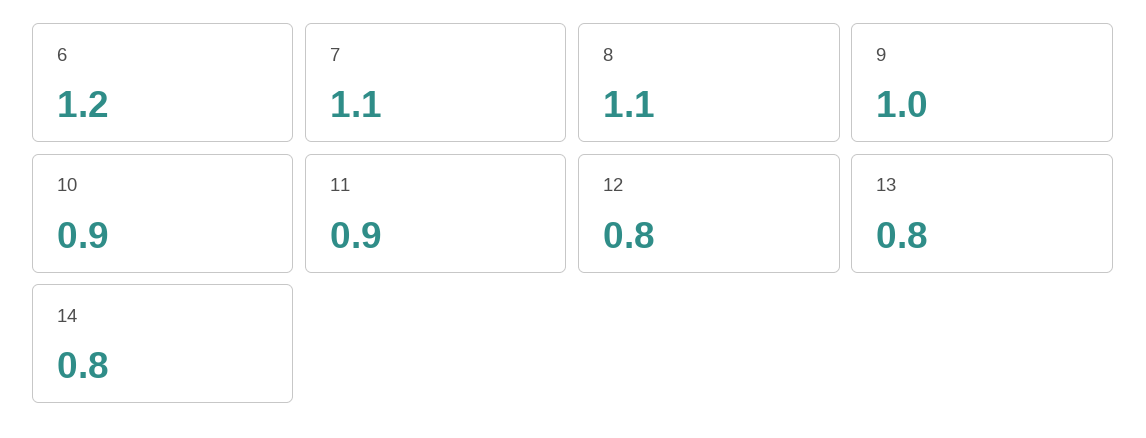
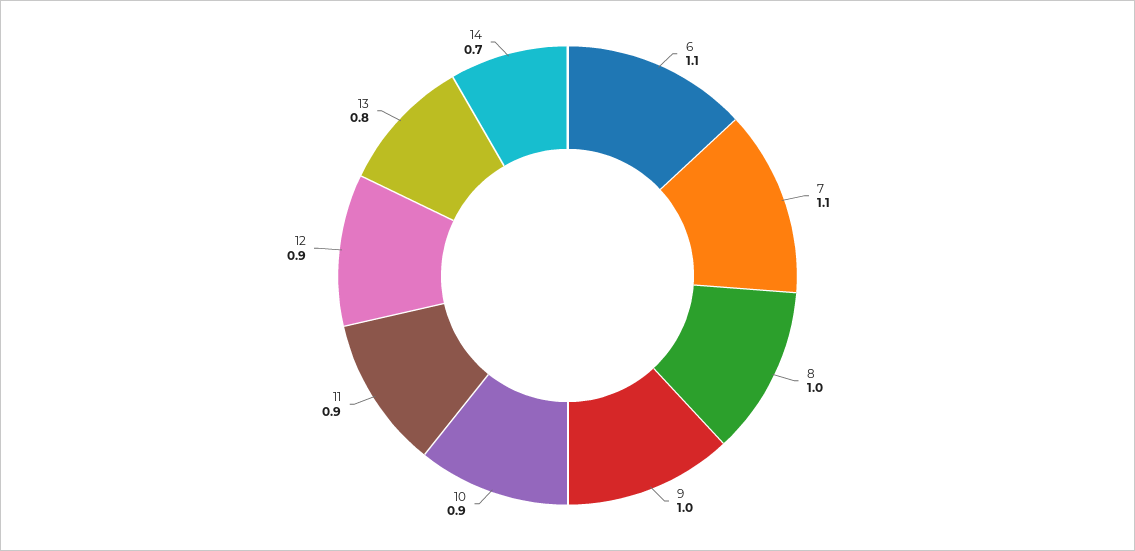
  {
-   "6": 1.2,
+   "6": 1.1,
    "7": 1.1,
-   "8": 1.1,
+   "8": 1,
    "9": 1,
    "10": 0.9,
    "11": 0.9,
-   "12": 0.8,
+   "12": 0.9,
    "13": 0.8,
-   "14": 0.8
+   "14": 0.7
  }

